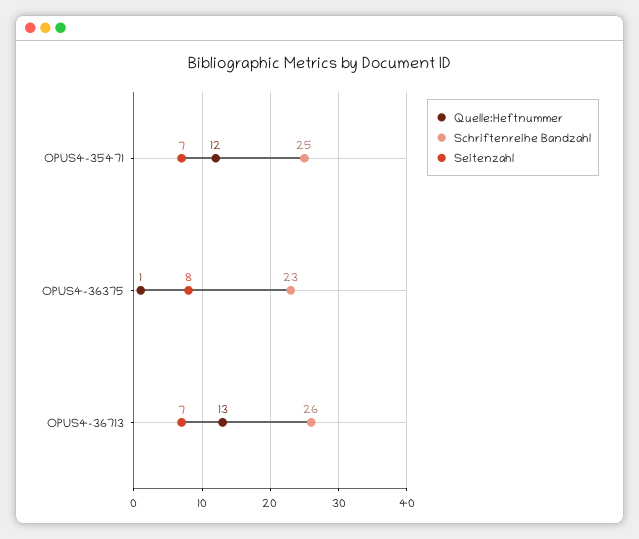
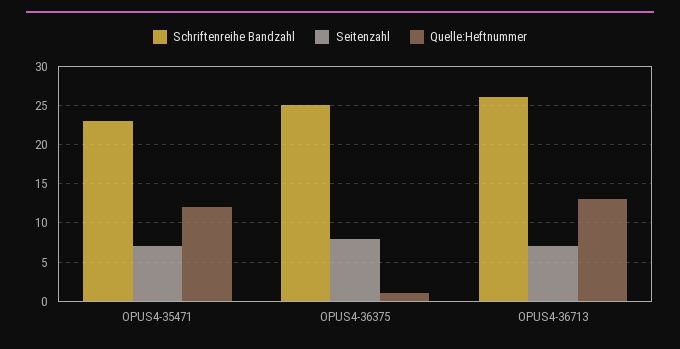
  {
    "Quelle:Heftnummer": {
      "OPUS4-35471": 12,
      "OPUS4-36375": 1,
      "OPUS4-36713": 13
    },
    "Schriftenreihe Bandzahl": {
-     "OPUS4-35471": 25,
+     "OPUS4-35471": 23,
-     "OPUS4-36375": 23,
+     "OPUS4-36375": 25,
      "OPUS4-36713": 26
    },
    "Seitenzahl": {
      "OPUS4-35471": 7,
      "OPUS4-36375": 8,
      "OPUS4-36713": 7
    }
  }

